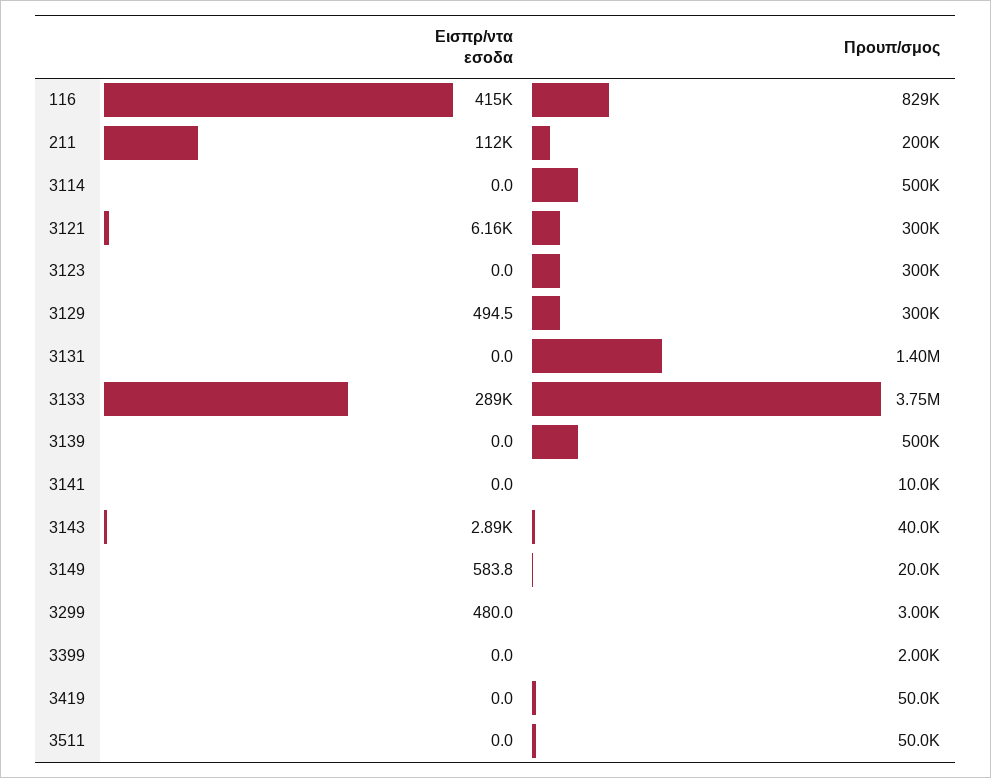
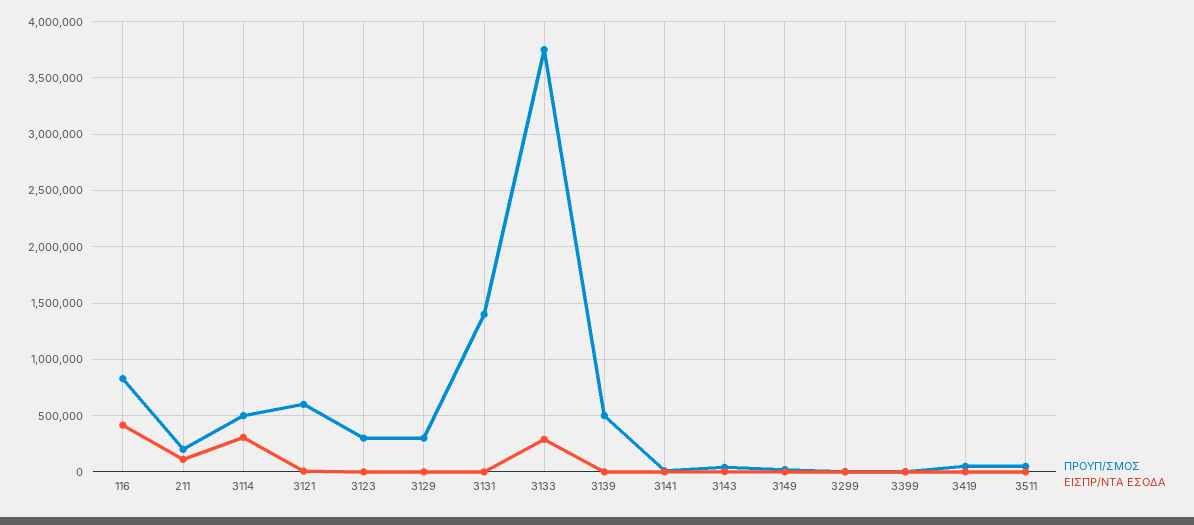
  {
    "Εισπρ/ντα εσοδα": {
      "116": 415000,
      "211": 112000,
-     "3114": 0,
+     "3114": 300000,
      "3121": 6160,
      "3123": 0,
      "3129": 494.5,
      "3131": 0,
      "3133": 289000,
      "3139": 0,
      "3141": 0,
      "3143": 2890,
      "3149": 583.8,
      "3299": 480,
      "3399": 0,
      "3419": 0,
      "3511": 0
    },
    "Προυπ/σμος": {
      "116": 829000,
      "211": 200000,
      "3114": 500000,
-     "3121": 300000,
+     "3121": 600000,
      "3123": 300000,
      "3129": 300000,
      "3131": 1400000,
      "3133": 3750000,
      "3139": 500000,
      "3141": 10000,
      "3143": 40000,
      "3149": 20000,
      "3299": 3000,
      "3399": 2000,
      "3419": 50000,
      "3511": 50000
    }
  }

